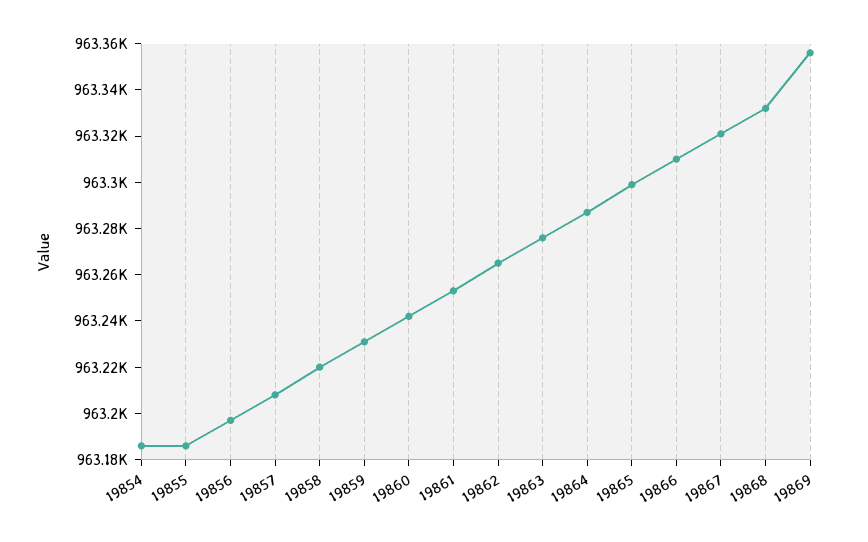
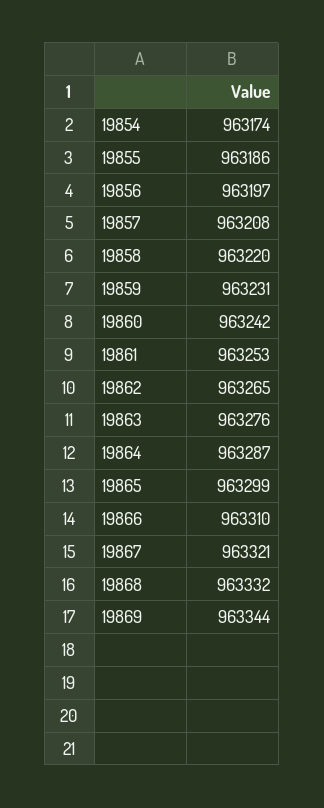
  {
-   "19854": 963185,
+   "19854": 963174,
    "19855": 963186,
    "19856": 963197,
    "19857": 963208,
    "19858": 963220,
    "19859": 963231,
    "19860": 963242,
    "19861": 963253,
    "19862": 963265,
    "19863": 963276,
    "19864": 963287,
    "19865": 963299,
    "19866": 963310,
    "19867": 963321,
    "19868": 963332,
-   "19869": 963355
+   "19869": 963344
  }

